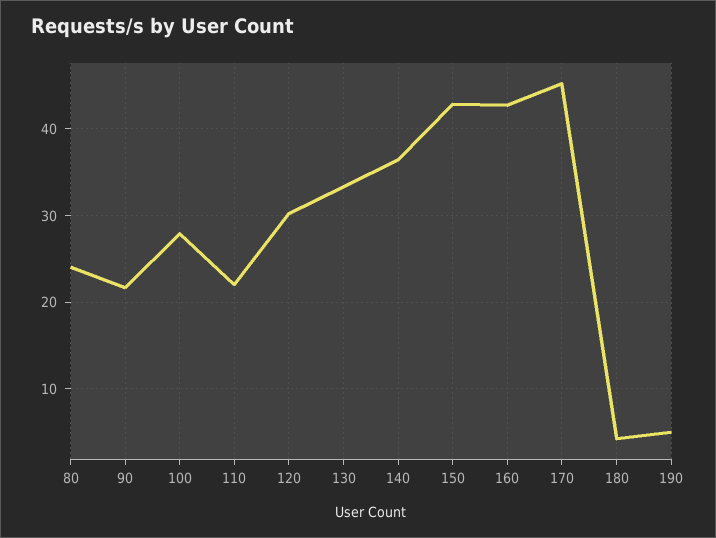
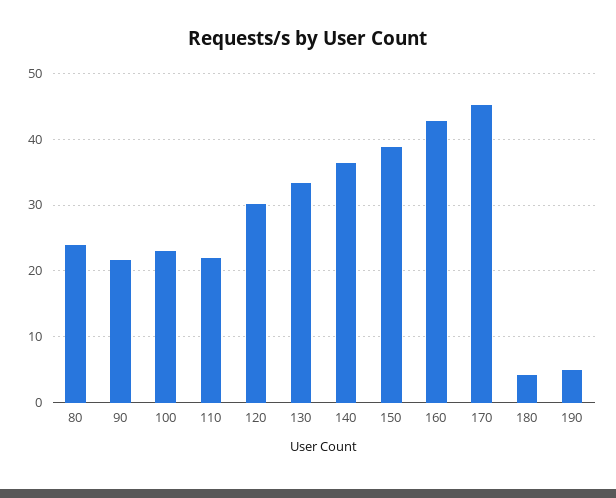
  {
    "80": 24,
    "90": 22,
-   "100": 28,
+   "100": 23,
    "110": 22,
    "120": 30,
    "130": 33,
    "140": 36,
-   "150": 43,
+   "150": 39,
    "160": 43,
    "170": 45,
    "180": 4,
    "190": 5
  }

